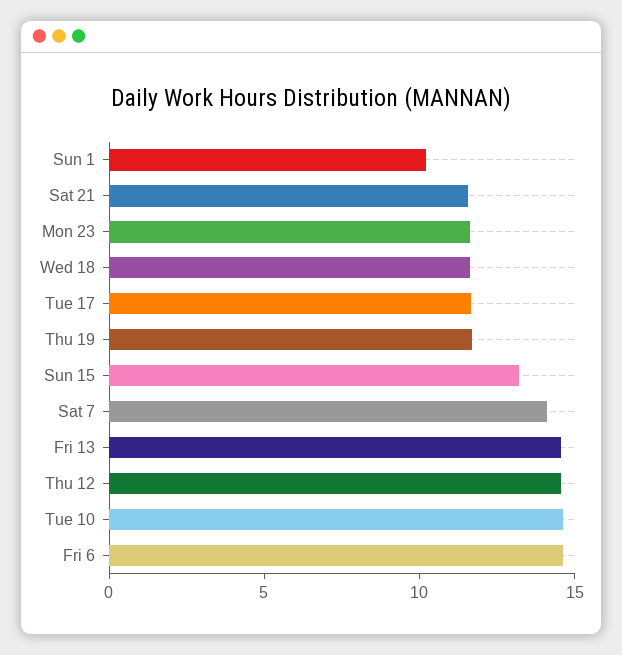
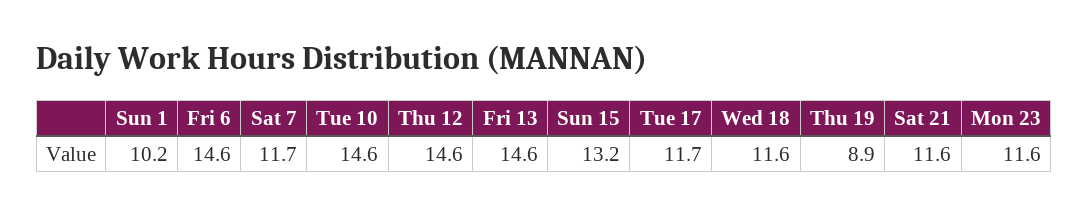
  {
    "Sun 1": 10.2,
    "Sat 21": 11.6,
    "Mon 23": 11.6,
    "Wed 18": 11.6,
    "Tue 17": 11.7,
-   "Thu 19": 12,
+   "Thu 19": 8.9,
    "Sun 15": 13.2,
-   "Sat 7": 14,
+   "Sat 7": 11.7,
    "Fri 13": 14.6,
    "Thu 12": 14.6,
    "Tue 10": 14.6,
    "Fri 6": 14.6
  }

